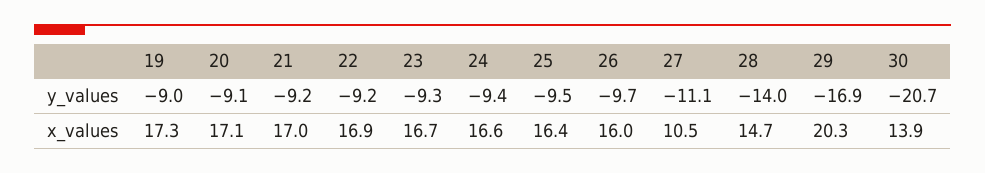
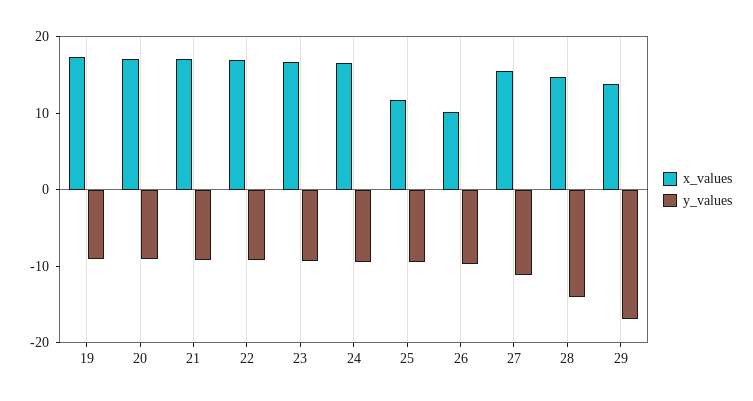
  {
    "y_values": {
      "19": -9,
      "20": -9.1,
      "21": -9.2,
      "22": -9.2,
      "23": -9.3,
      "24": -9.4,
      "25": -9.5,
      "26": -9.7,
      "27": -11.1,
      "28": -14,
-     "29": -16.9,
+     "29": -16.9
-     "30": -20.7
    },
    "x_values": {
      "19": 17.3,
      "20": 17.1,
      "21": 17,
      "22": 16.9,
      "23": 16.7,
      "24": 16.6,
-     "25": 16.4,
+     "25": 12,
-     "26": 16,
+     "26": 10,
-     "27": 10.5,
+     "27": 16,
      "28": 14.7,
-     "29": 20.3,
+     "29": 14
-     "30": 13.9
    }
  }

